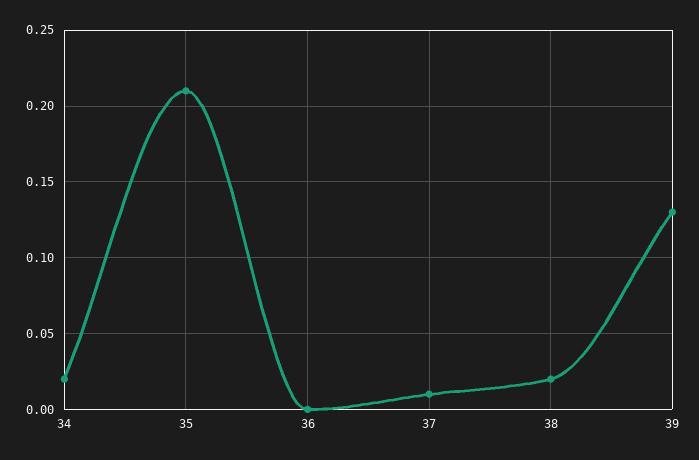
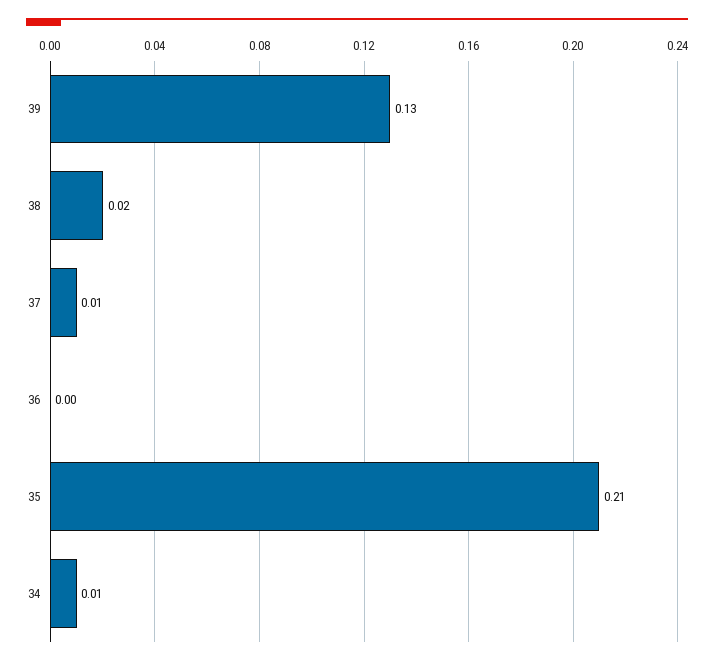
  {
-   "34": 0.02,
+   "34": 0.01,
    "35": 0.21,
    "36": 0,
    "37": 0.01,
    "38": 0.02,
    "39": 0.13
  }

